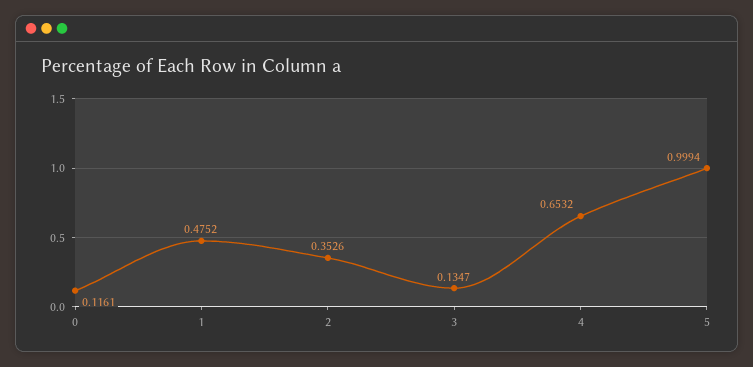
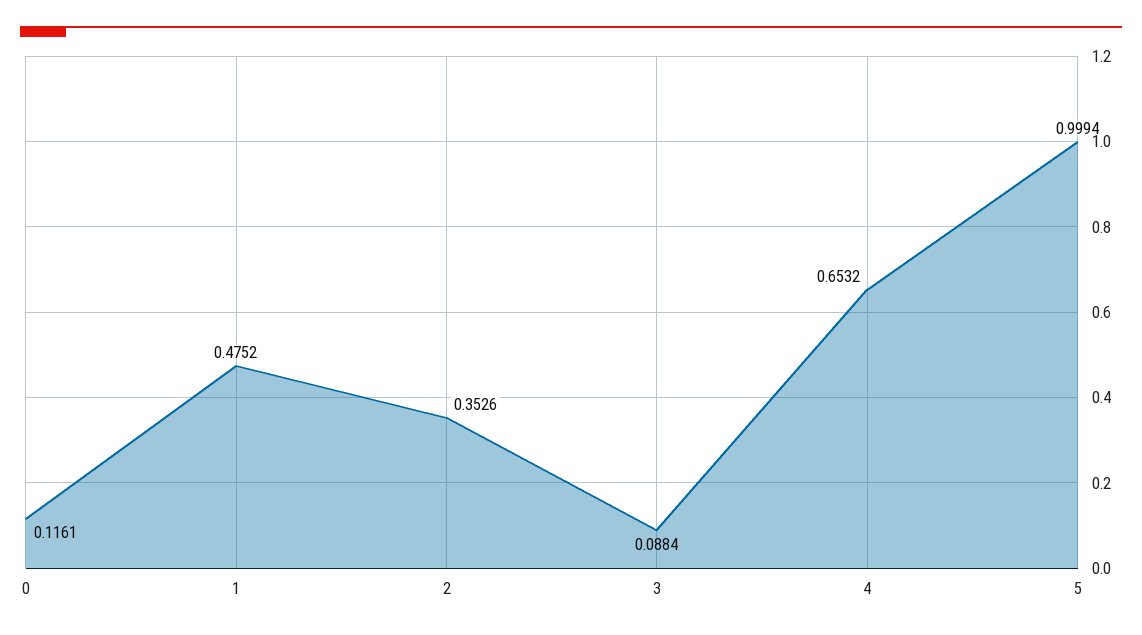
  {
    "0": 0.1161,
    "1": 0.4752,
    "2": 0.3526,
-   "3": 0.1347,
+   "3": 0.0884,
    "4": 0.6532,
    "5": 0.9994
  }

